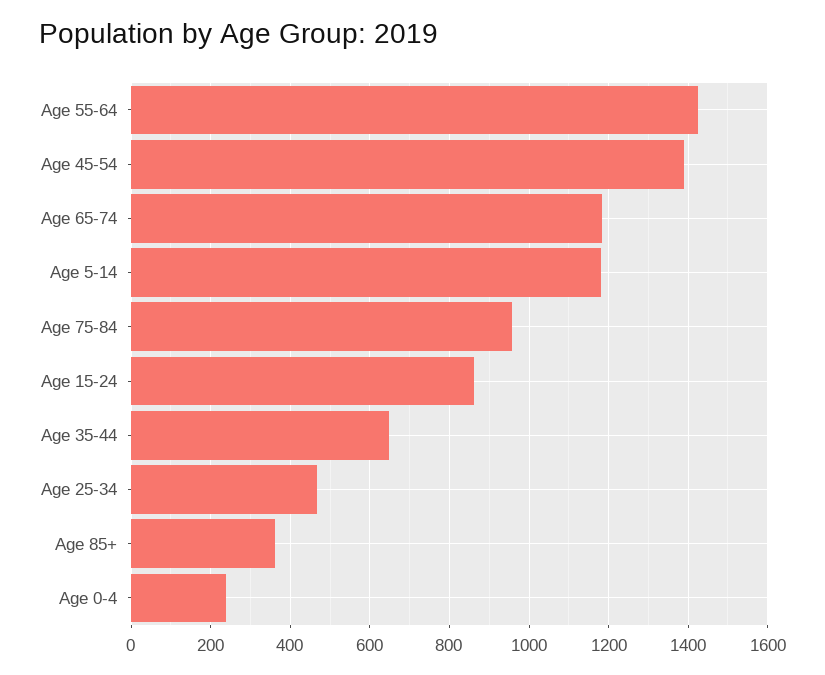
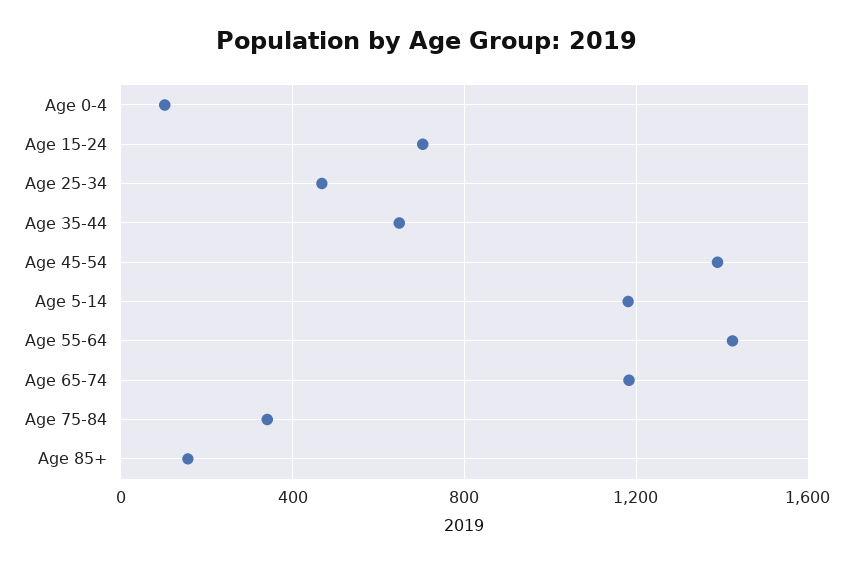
  {
    "Age 55-64": 1420,
    "Age 45-54": 1380,
    "Age 65-74": 1180,
    "Age 5-14": 1180,
-   "Age 75-84": 960,
+   "Age 75-84": 350,
-   "Age 15-24": 860,
+   "Age 15-24": 700,
    "Age 35-44": 640,
    "Age 25-34": 460,
-   "Age 85+": 360,
+   "Age 85+": 150,
-   "Age 0-4": 240
+   "Age 0-4": 100
  }

